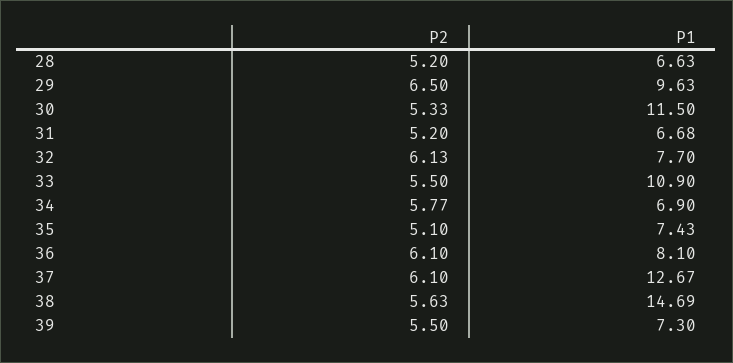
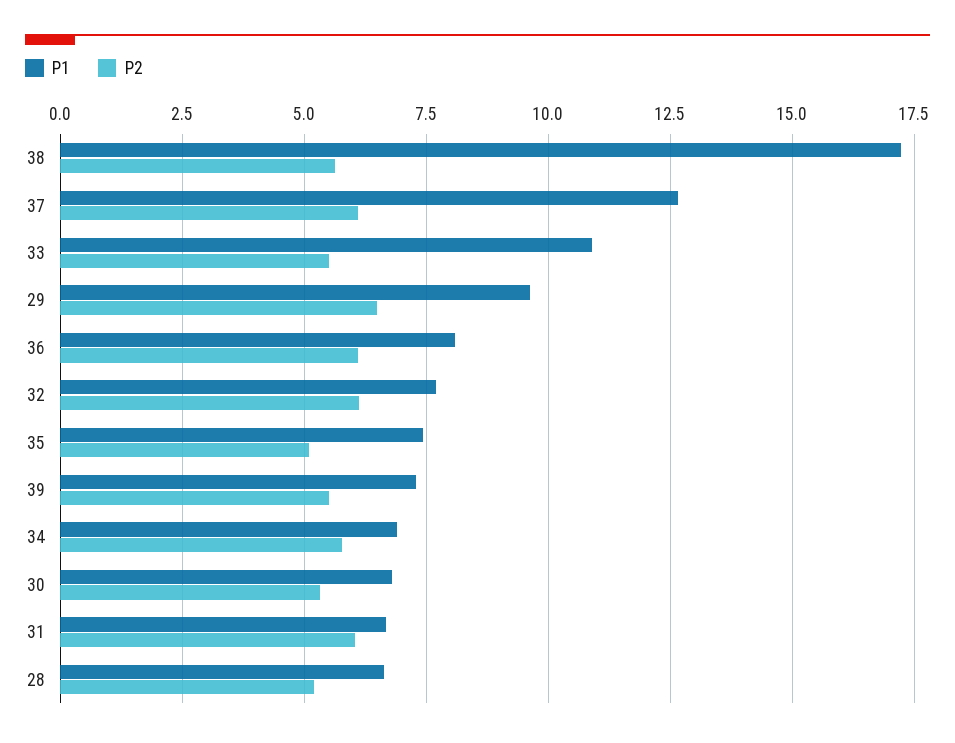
  {
    "P2": {
      "28": 5.2,
      "29": 6.5,
      "30": 5.33,
-     "31": 5.2,
+     "31": 6,
      "32": 6.13,
      "33": 5.5,
      "34": 5.77,
      "35": 5.1,
      "36": 6.1,
      "37": 6.1,
      "38": 5.63,
      "39": 5.5
    },
    "P1": {
      "28": 6.63,
      "29": 9.63,
-     "30": 11.5,
+     "30": 6.75,
      "31": 6.68,
      "32": 7.7,
      "33": 10.9,
      "34": 6.9,
      "35": 7.43,
      "36": 8.1,
      "37": 12.67,
-     "38": 14.69,
+     "38": 17.25,
      "39": 7.3
    }
  }

